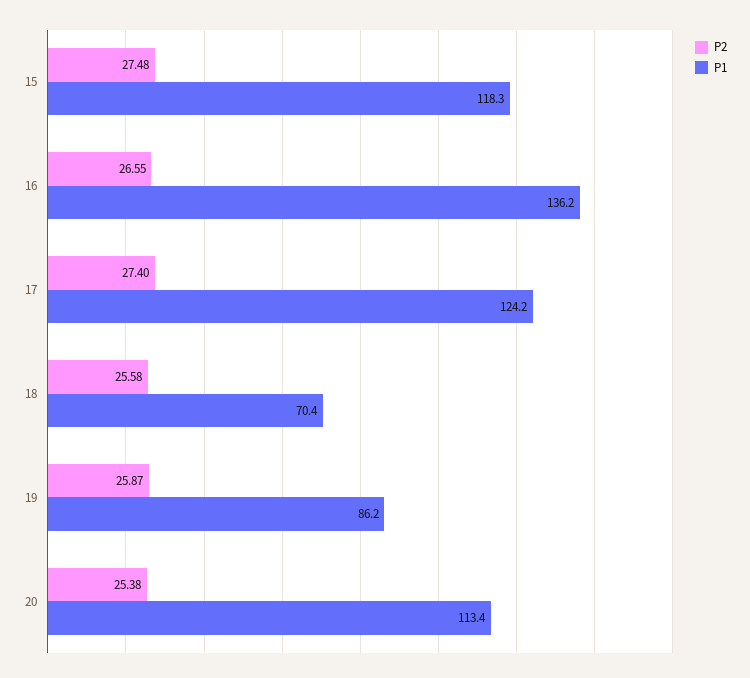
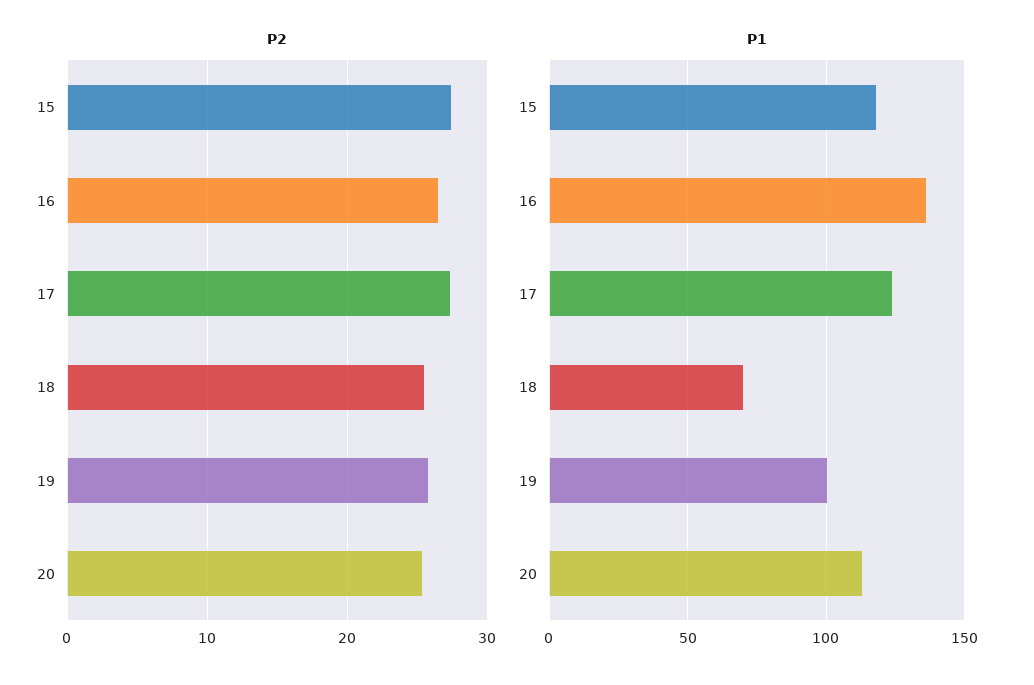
  {
    "P2": {
      "15": 27.48,
      "16": 26.55,
      "17": 27.4,
      "18": 25.58,
      "19": 25.87,
      "20": 25.38
    },
    "P1": {
      "15": 118.3,
      "16": 136.2,
      "17": 124.2,
      "18": 70.4,
-     "19": 86.2,
+     "19": 100,
      "20": 113.4
    }
  }

